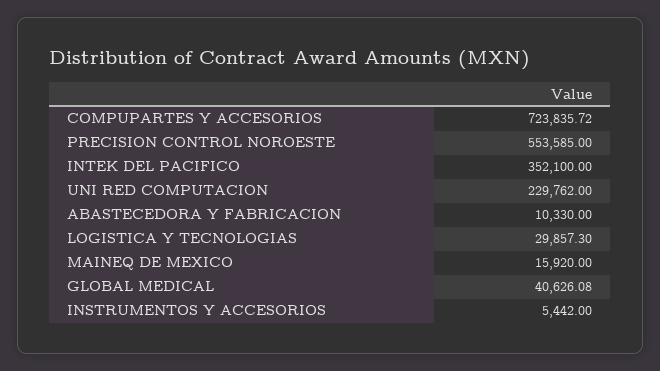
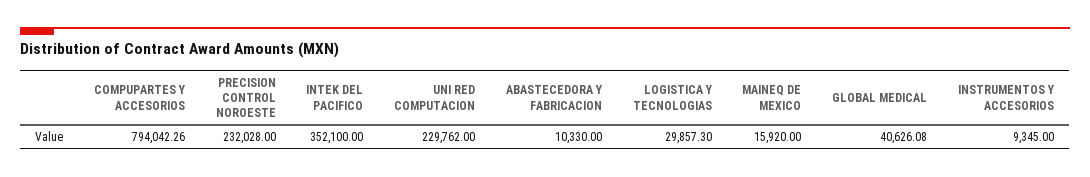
  {
-   "COMPUPARTES Y ACCESORIOS": 723835.72,
+   "COMPUPARTES Y ACCESORIOS": 794042.26,
-   "PRECISION CONTROL NOROESTE": 553585,
+   "PRECISION CONTROL NOROESTE": 232028,
    "INTEK DEL PACIFICO": 352100,
    "UNI RED COMPUTACION": 229762,
    "ABASTECEDORA Y FABRICACION": 10330,
    "LOGISTICA Y TECNOLOGIAS": 29857.3,
    "MAINEQ DE MEXICO": 15920,
    "GLOBAL MEDICAL": 40626.08,
-   "INSTRUMENTOS Y ACCESORIOS": 5442
+   "INSTRUMENTOS Y ACCESORIOS": 9345
  }

